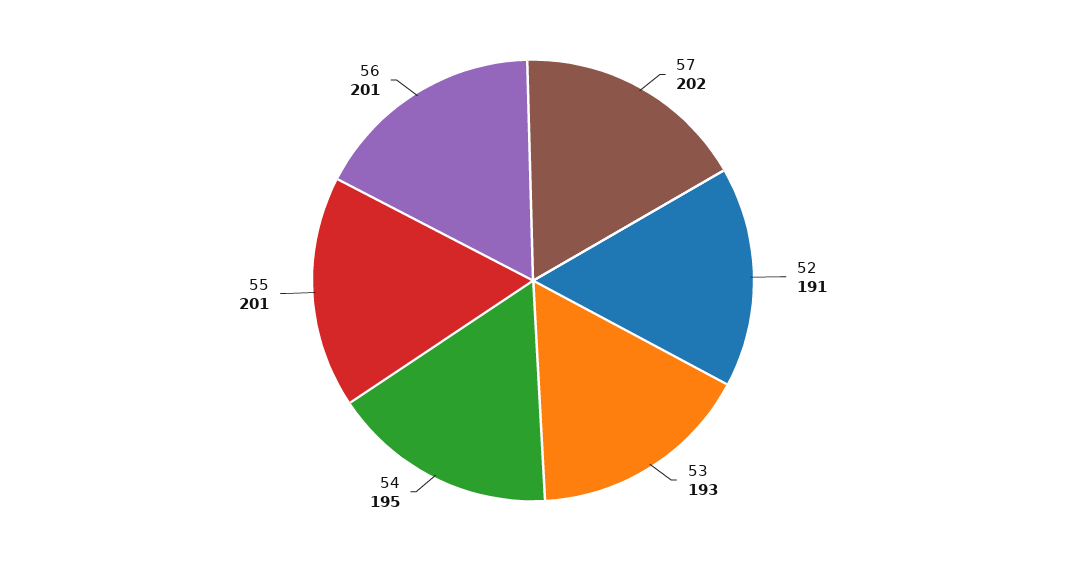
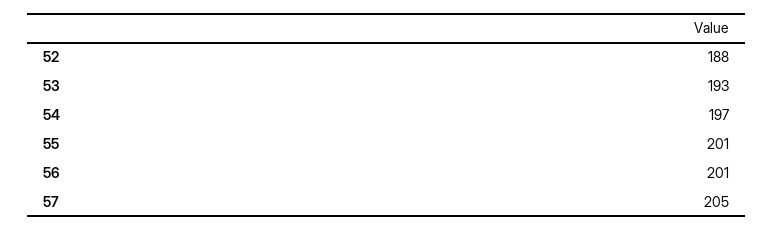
  {
-   "57": 202,
+   "57": 205,
-   "52": 191,
+   "52": 188,
    "53": 193,
-   "54": 195,
+   "54": 197,
    "55": 201,
    "56": 201
  }

